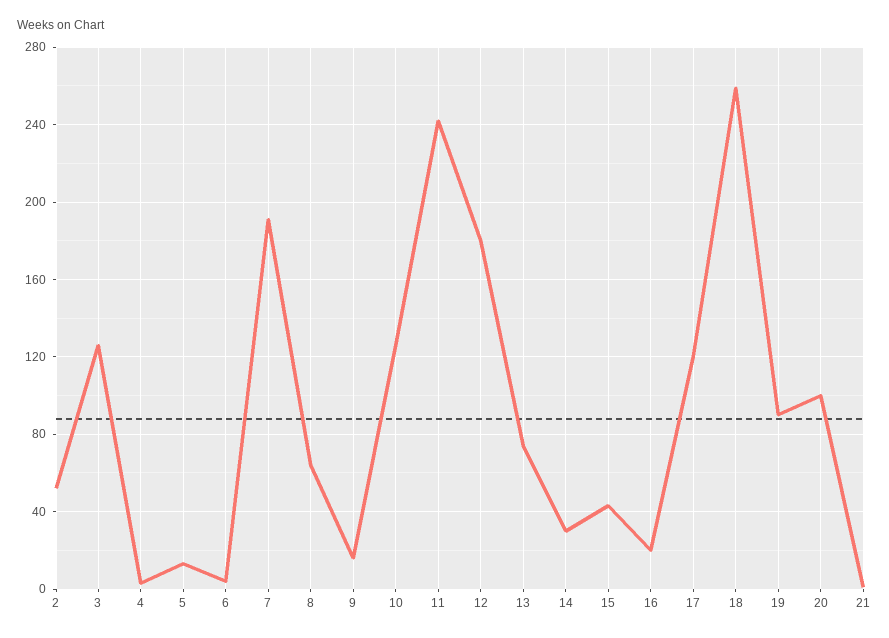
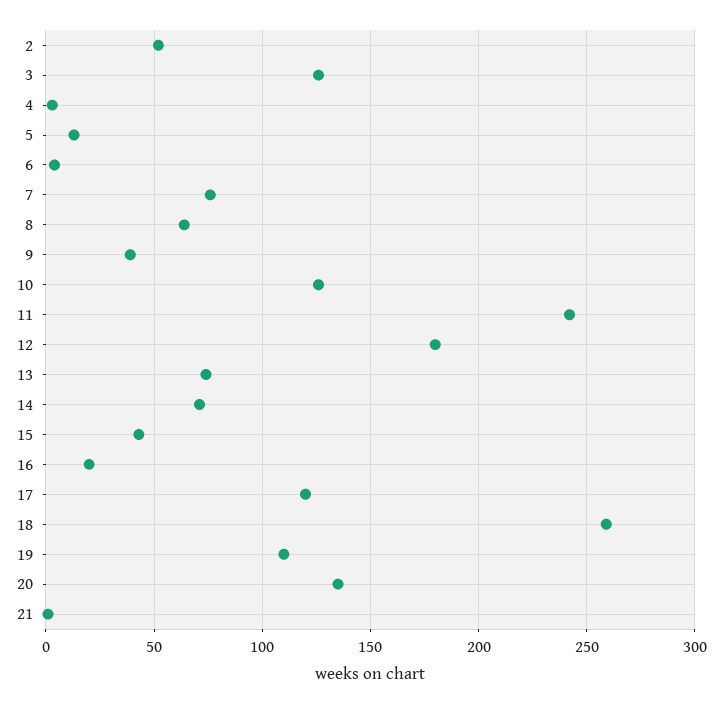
  {
    "2": 50,
    "3": 125,
    "4": 5,
    "5": 15,
    "6": 5,
-   "7": 190,
+   "7": 75,
    "8": 65,
-   "9": 15,
+   "9": 40,
    "10": 125,
    "11": 240,
    "12": 180,
    "13": 75,
-   "14": 30,
+   "14": 70,
    "15": 45,
    "16": 20,
    "17": 120,
    "18": 260,
-   "19": 90,
+   "19": 110,
-   "20": 100,
+   "20": 135,
    "21": 0
  }

